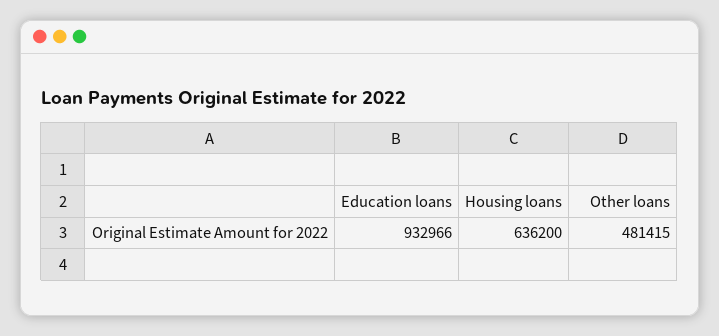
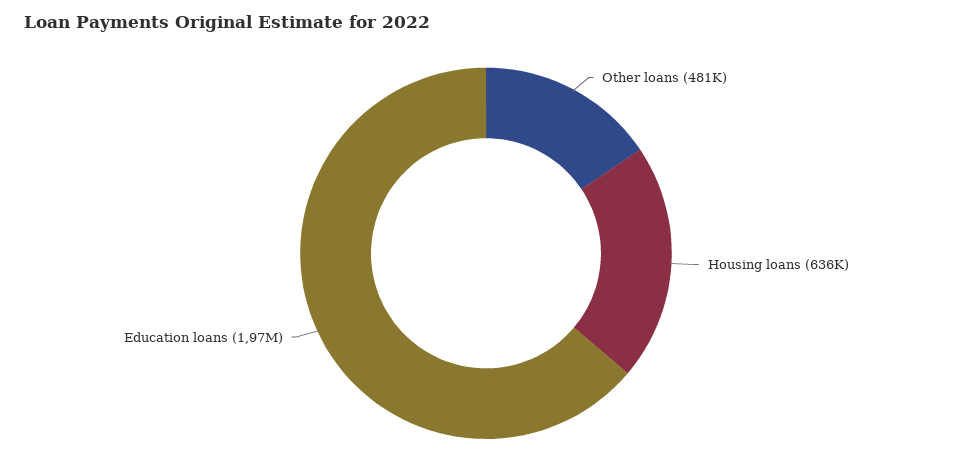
  {
-   "Education loans": 932966,
+   "Education loans": 1970000,
    "Housing loans": 636200,
    "Other loans": 481415
  }

